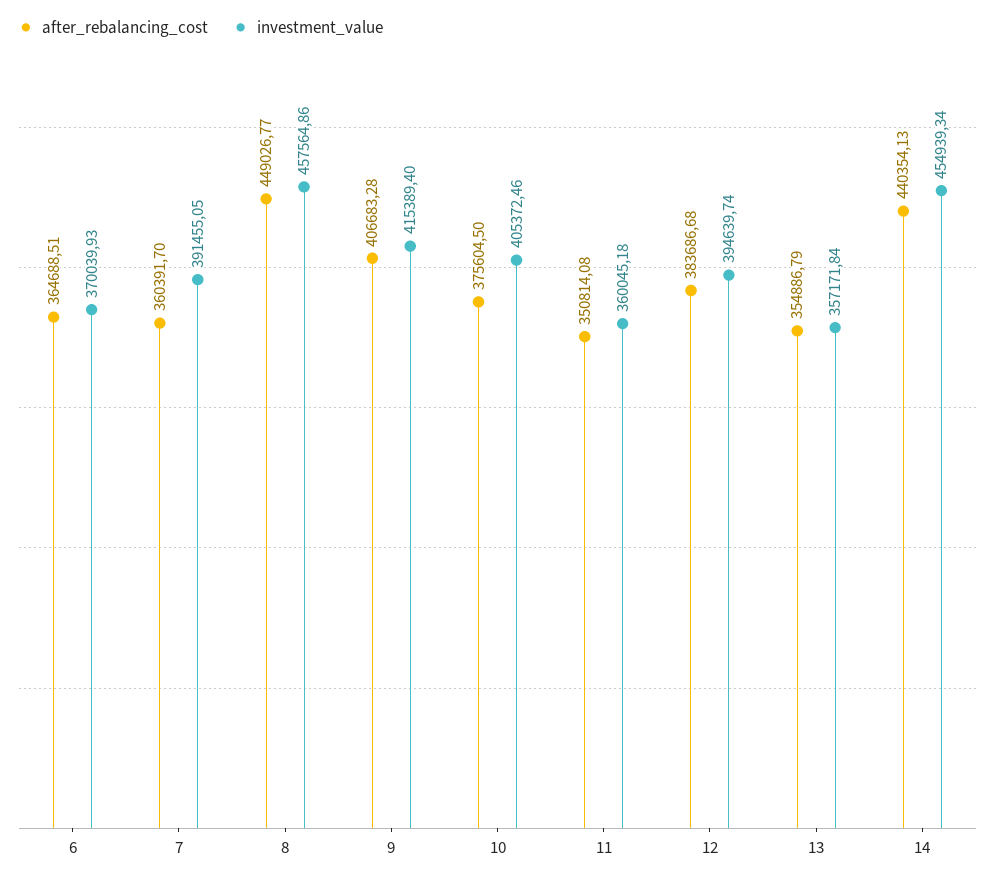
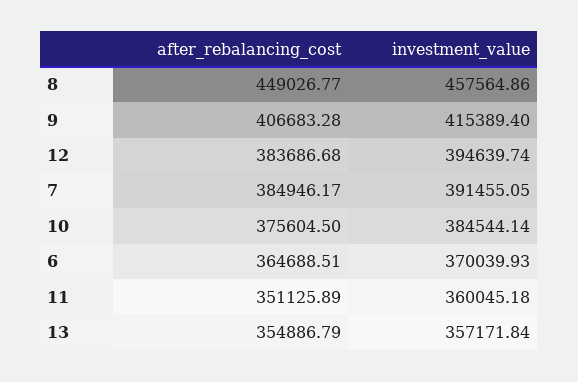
  {
    "after_rebalancing_cost": {
      "6": 364688.51,
-     "7": 360391.7,
+     "7": 384946.17,
      "8": 449026.77,
      "9": 406683.28,
      "10": 375604.5,
-     "11": 350814.08,
+     "11": 351125.89,
      "12": 383686.68,
-     "13": 354886.79,
+     "13": 354886.79
-     "14": 440354.13
    },
    "investment_value": {
      "6": 370039.93,
      "7": 391455.05,
      "8": 457564.86,
      "9": 415389.4,
-     "10": 405372.46,
+     "10": 384544.14,
      "11": 360045.18,
      "12": 394639.74,
-     "13": 357171.84,
+     "13": 357171.84
-     "14": 454939.34
    }
  }

